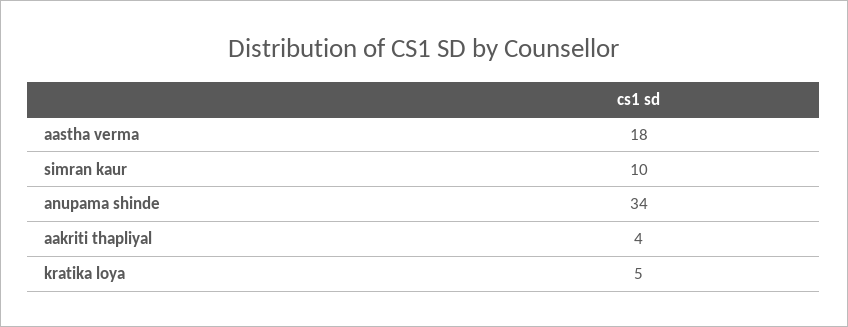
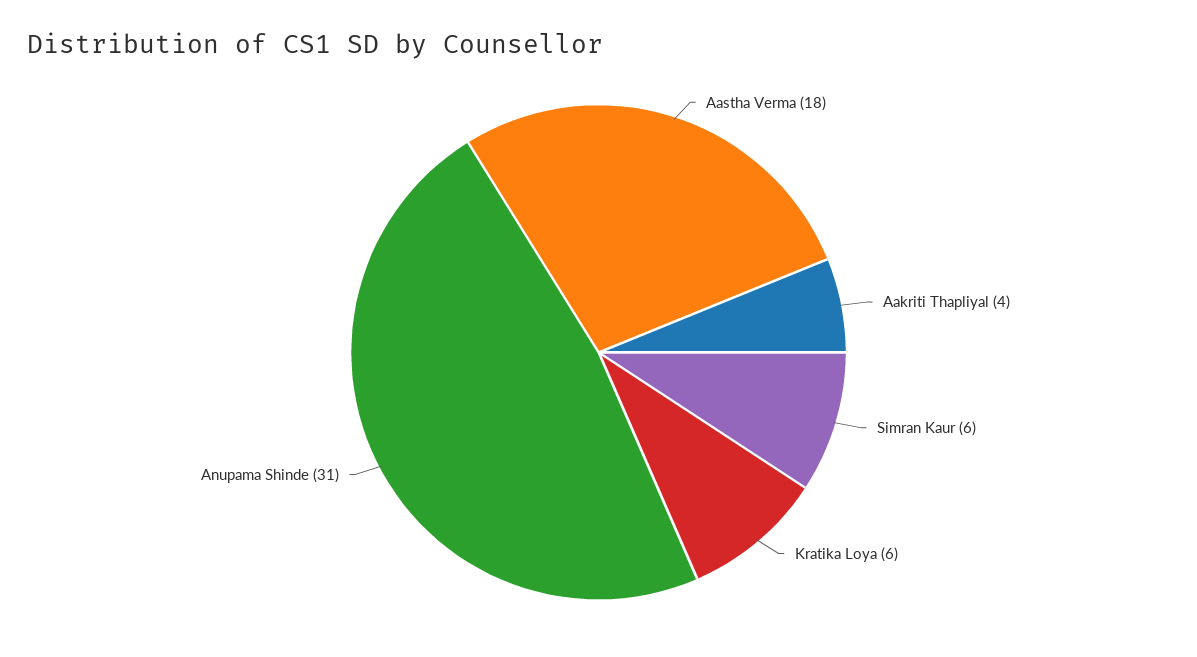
  {
    "aastha verma": 18,
-   "simran kaur": 10,
+   "simran kaur": 6,
-   "anupama shinde": 34,
+   "anupama shinde": 31,
    "aakriti thapliyal": 4,
-   "kratika loya": 5
+   "kratika loya": 6
  }

